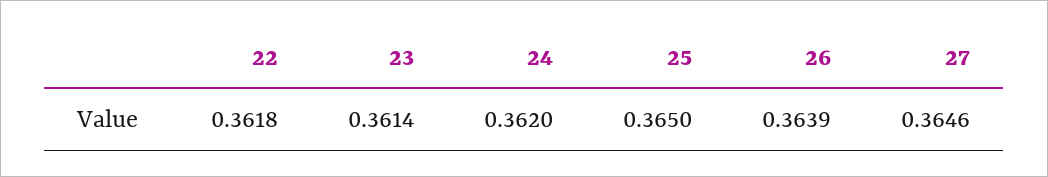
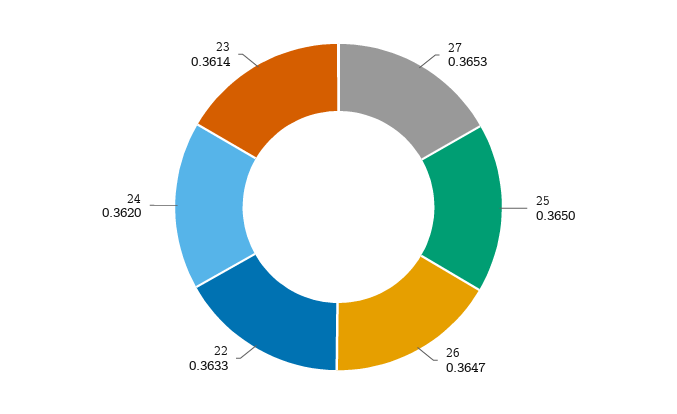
  {
-   "22": 0.3618,
+   "22": 0.3633,
    "23": 0.3614,
    "24": 0.362,
    "25": 0.365,
-   "26": 0.3639,
+   "26": 0.3647,
-   "27": 0.3646
+   "27": 0.3653
  }

